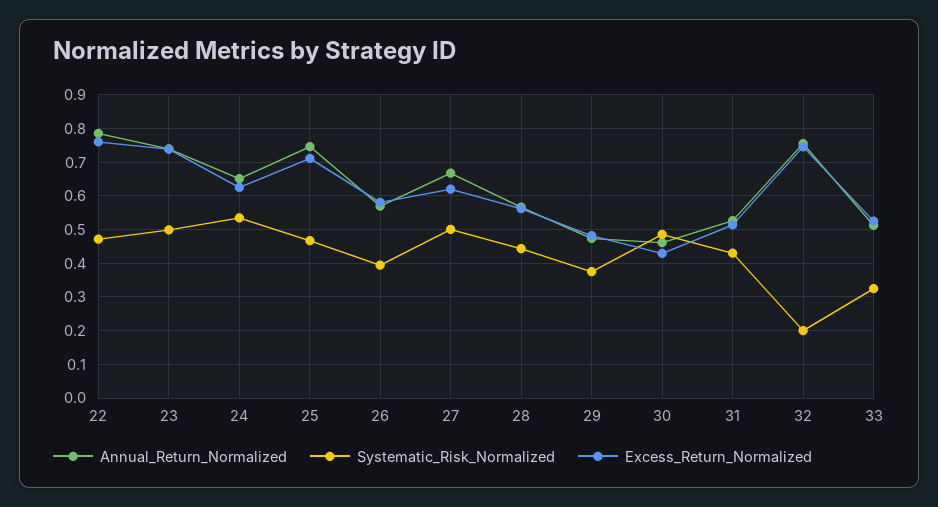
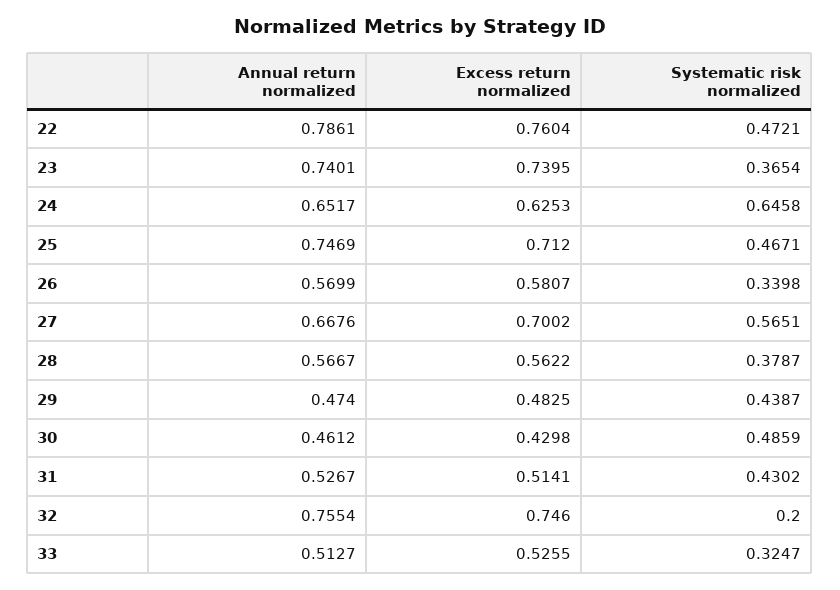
  {
    "Annual_Return_Normalized": {
      "22": 0.7861,
      "23": 0.7401,
      "24": 0.6517,
      "25": 0.7469,
      "26": 0.5699,
      "27": 0.6676,
      "28": 0.5667,
      "29": 0.474,
      "30": 0.4612,
      "31": 0.5267,
      "32": 0.7554,
      "33": 0.5127
    },
    "Systematic_Risk_Normalized": {
      "22": 0.4721,
-     "23": 0.5,
+     "23": 0.3654,
-     "24": 0.54,
+     "24": 0.6458,
      "25": 0.4671,
-     "26": 0.4,
+     "26": 0.3398,
-     "27": 0.5,
+     "27": 0.5651,
-     "28": 0.44,
+     "28": 0.3787,
-     "29": 0.38,
+     "29": 0.4387,
      "30": 0.4859,
      "31": 0.4302,
      "32": 0.2,
      "33": 0.3247
    },
    "Excess_Return_Normalized": {
      "22": 0.7604,
      "23": 0.7395,
      "24": 0.6253,
      "25": 0.712,
      "26": 0.5807,
-     "27": 0.62,
+     "27": 0.7002,
      "28": 0.5622,
      "29": 0.4825,
      "30": 0.4298,
      "31": 0.5141,
      "32": 0.746,
      "33": 0.5255
    }
  }

